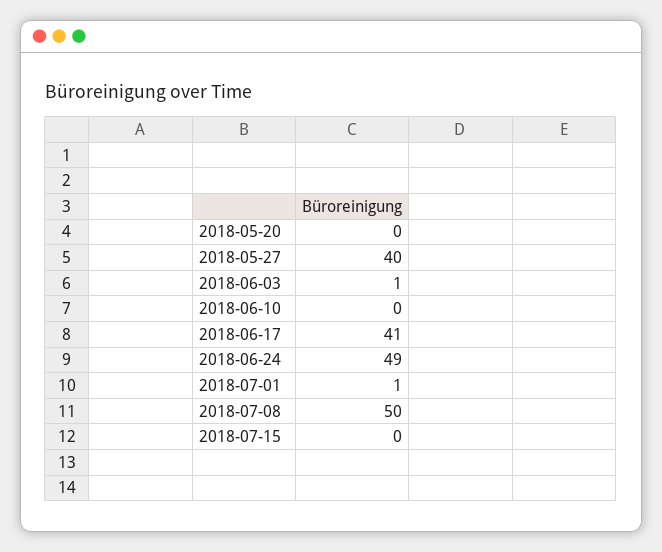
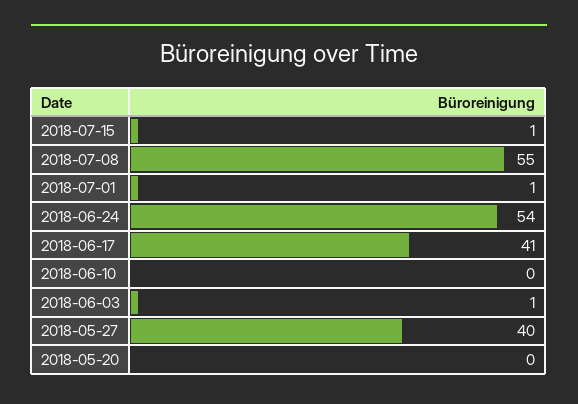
  {
    "2018-05-20": 0,
    "2018-05-27": 40,
    "2018-06-03": 1,
    "2018-06-10": 0,
    "2018-06-17": 41,
-   "2018-06-24": 49,
+   "2018-06-24": 54,
    "2018-07-01": 1,
-   "2018-07-08": 50,
+   "2018-07-08": 55,
-   "2018-07-15": 0
+   "2018-07-15": 1
  }

